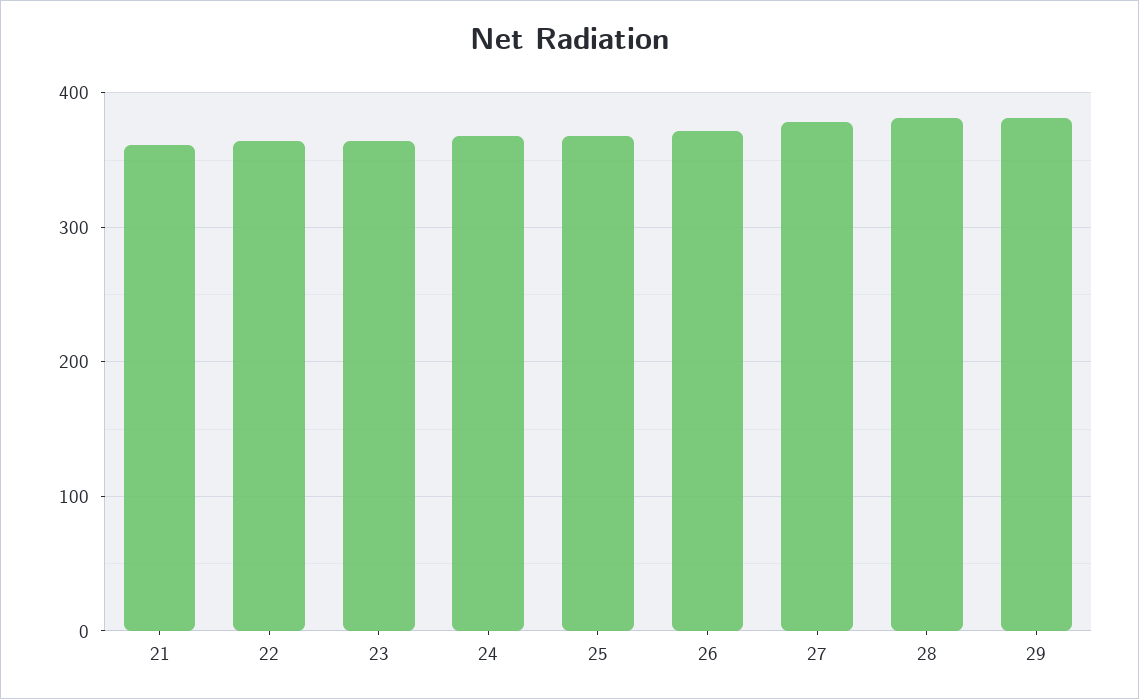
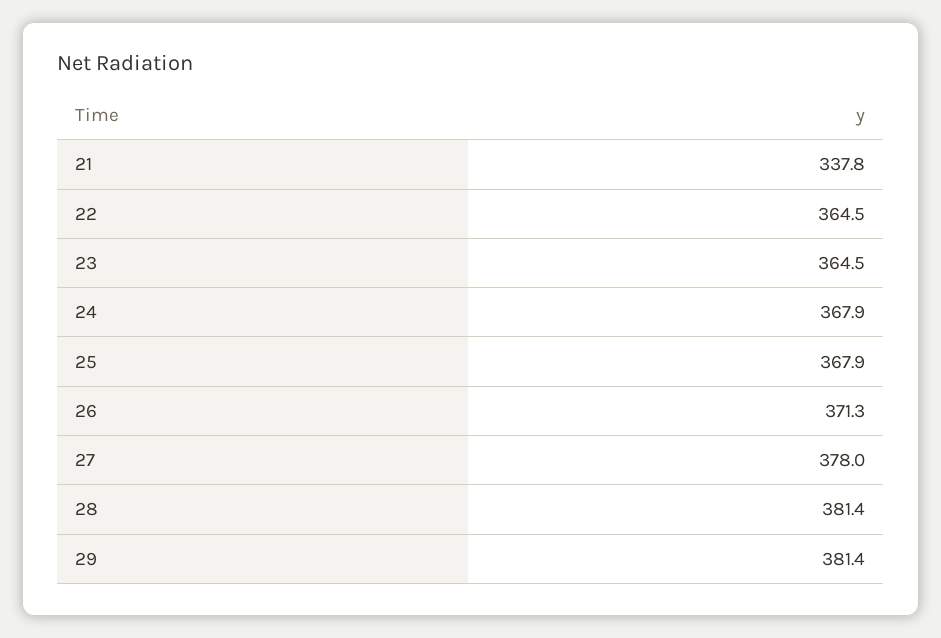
  {
-   "21": 360,
+   "21": 337.8,
    "22": 364.5,
    "23": 364.5,
    "24": 367.9,
    "25": 367.9,
    "26": 371.3,
    "27": 378,
    "28": 381.4,
    "29": 381.4
  }

